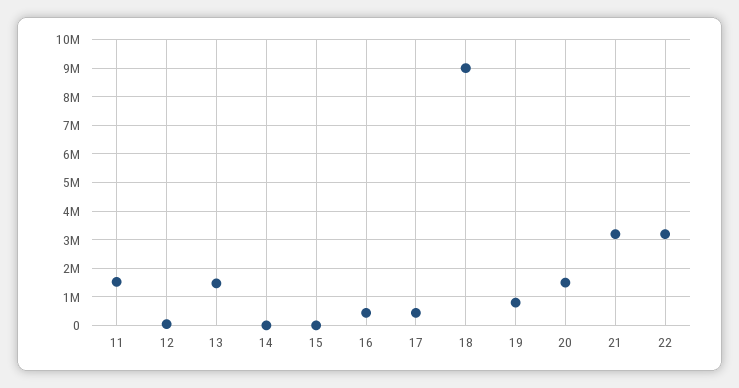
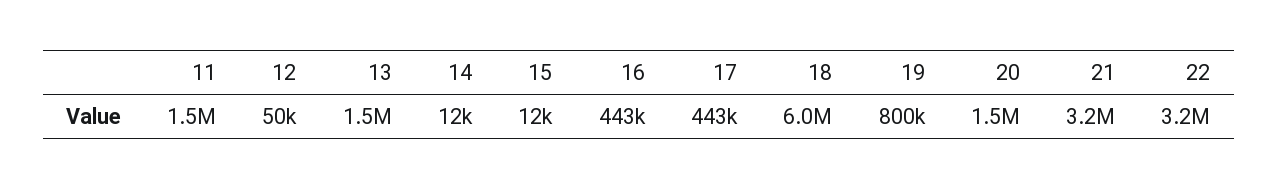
  {
    "11": 1500000,
    "12": 50000,
    "13": 1500000,
    "14": 12000,
    "15": 12000,
    "16": 443000,
    "17": 443000,
-   "18": 9000000,
+   "18": 6000000,
    "19": 800000,
    "20": 1500000,
    "21": 3200000,
    "22": 3200000
  }

